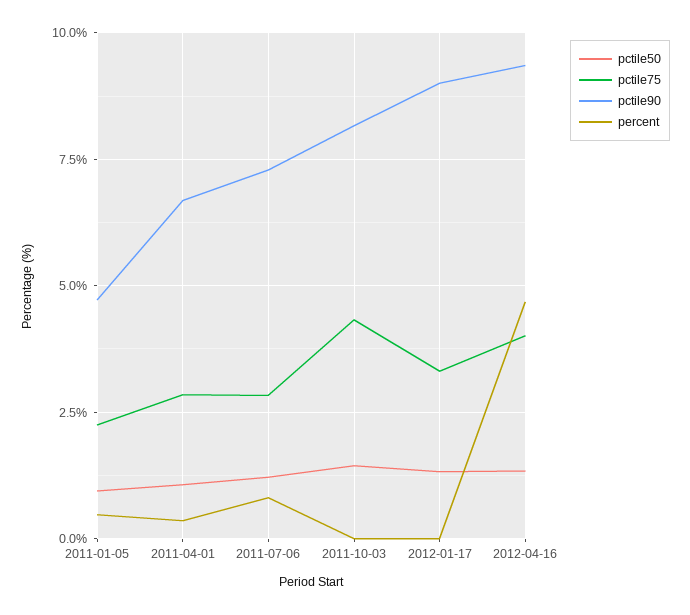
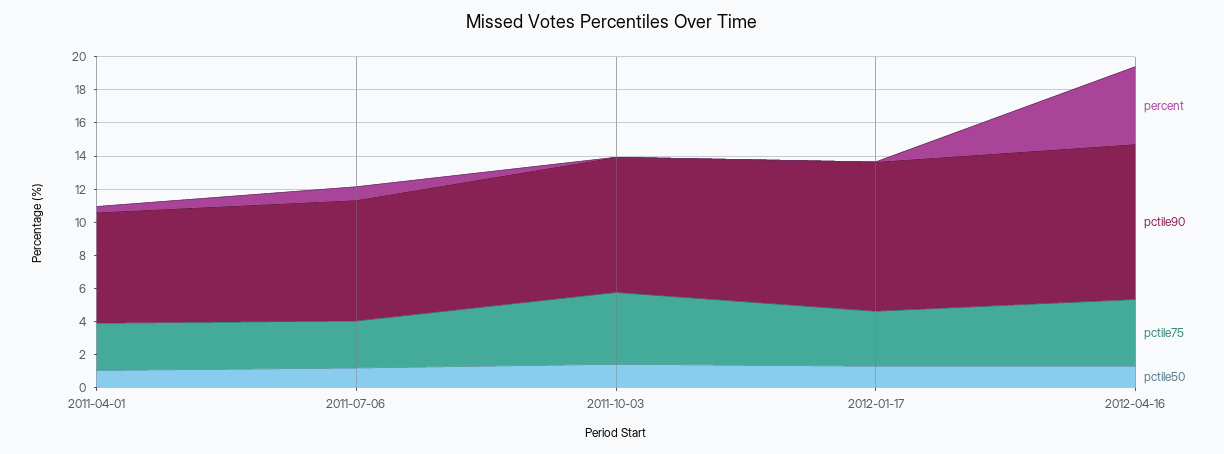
  {
    "pctile50": {
-     "2011-01-05": 1,
      "2011-04-01": 1,
      "2011-07-06": 1.25,
      "2011-10-03": 1.5,
      "2012-01-17": 1.25,
      "2012-04-16": 1.25
    },
    "pctile75": {
-     "2011-01-05": 2.25,
      "2011-04-01": 2.75,
      "2011-07-06": 2.75,
      "2011-10-03": 4.25,
      "2012-01-17": 3.25,
      "2012-04-16": 4
    },
    "pctile90": {
-     "2011-01-05": 4.75,
      "2011-04-01": 6.75,
      "2011-07-06": 7.25,
      "2011-10-03": 8.25,
      "2012-01-17": 9,
      "2012-04-16": 9.25
    },
    "percent": {
-     "2011-01-05": 0.5,
      "2011-04-01": 0.25,
      "2011-07-06": 0.75,
      "2011-10-03": 0,
      "2012-01-17": 0,
      "2012-04-16": 4.75
    }
  }

